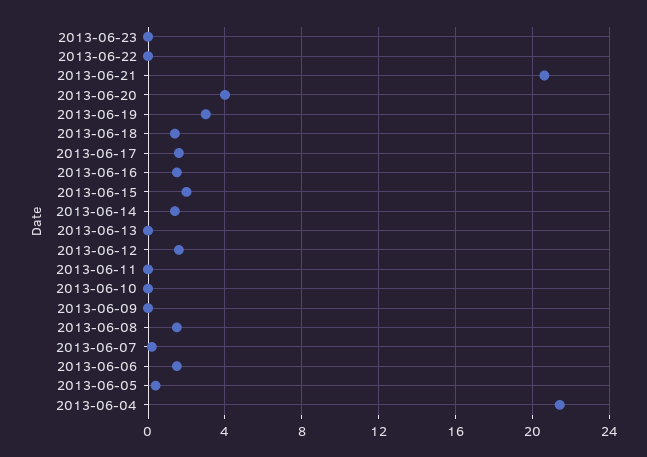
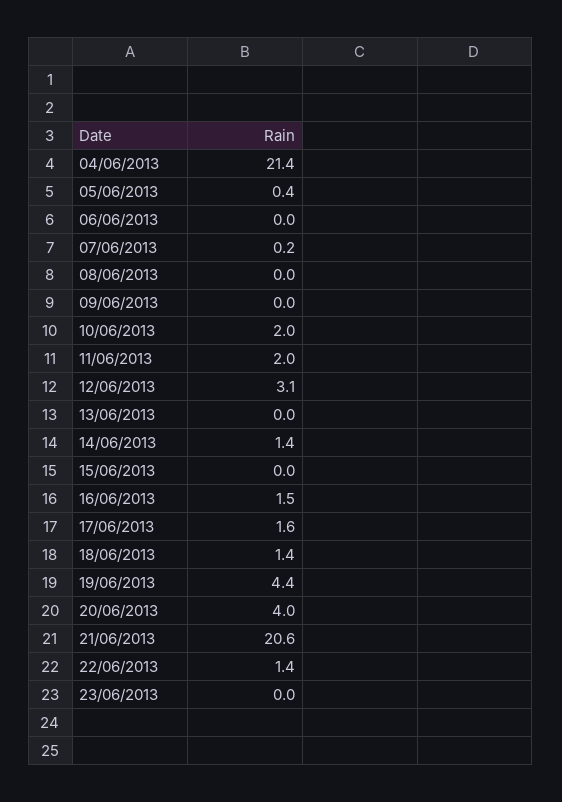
  {
    "2013-06-23": 0,
-   "2013-06-22": 0,
+   "2013-06-22": 1.4,
    "2013-06-21": 20.6,
    "2013-06-20": 4,
-   "2013-06-19": 3,
+   "2013-06-19": 4.4,
    "2013-06-18": 1.4,
    "2013-06-17": 1.6,
    "2013-06-16": 1.5,
-   "2013-06-15": 2,
+   "2013-06-15": 0,
    "2013-06-14": 1.4,
    "2013-06-13": 0,
-   "2013-06-12": 1.5,
+   "2013-06-12": 3.1,
-   "2013-06-11": 0,
+   "2013-06-11": 2,
-   "2013-06-10": 0,
+   "2013-06-10": 2,
    "2013-06-09": 0,
-   "2013-06-08": 1.5,
+   "2013-06-08": 0,
    "2013-06-07": 0.2,
-   "2013-06-06": 1.5,
+   "2013-06-06": 0,
    "2013-06-05": 0.4,
    "2013-06-04": 21.4
  }

